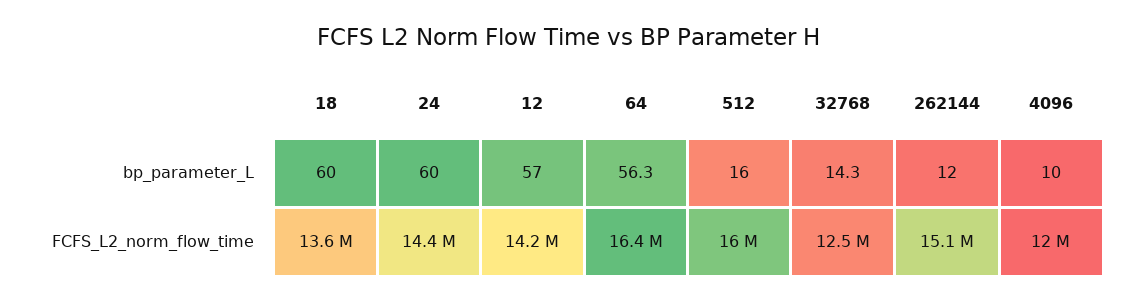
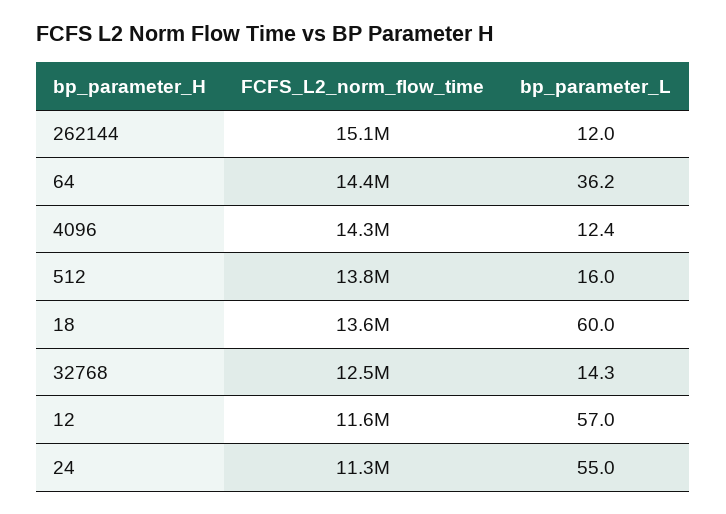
  {
    "18": {
      "bp_parameter_L": 60,
      "FCFS_L2_norm_flow_time": 13600000
    },
    "24": {
-     "bp_parameter_L": 60,
+     "bp_parameter_L": 55,
-     "FCFS_L2_norm_flow_time": 14400000
+     "FCFS_L2_norm_flow_time": 11300000
    },
    "12": {
      "bp_parameter_L": 57,
-     "FCFS_L2_norm_flow_time": 14200000
+     "FCFS_L2_norm_flow_time": 11600000
    },
    "64": {
-     "bp_parameter_L": 56.3,
+     "bp_parameter_L": 36.2,
-     "FCFS_L2_norm_flow_time": 16400000
+     "FCFS_L2_norm_flow_time": 14400000
    },
    "512": {
      "bp_parameter_L": 16,
-     "FCFS_L2_norm_flow_time": 16000000
+     "FCFS_L2_norm_flow_time": 13800000
    },
    "32768": {
      "bp_parameter_L": 14.3,
      "FCFS_L2_norm_flow_time": 12500000
    },
    "262144": {
      "bp_parameter_L": 12,
      "FCFS_L2_norm_flow_time": 15100000
    },
    "4096": {
-     "bp_parameter_L": 10,
+     "bp_parameter_L": 12.4,
-     "FCFS_L2_norm_flow_time": 12000000
+     "FCFS_L2_norm_flow_time": 14300000
    }
  }

